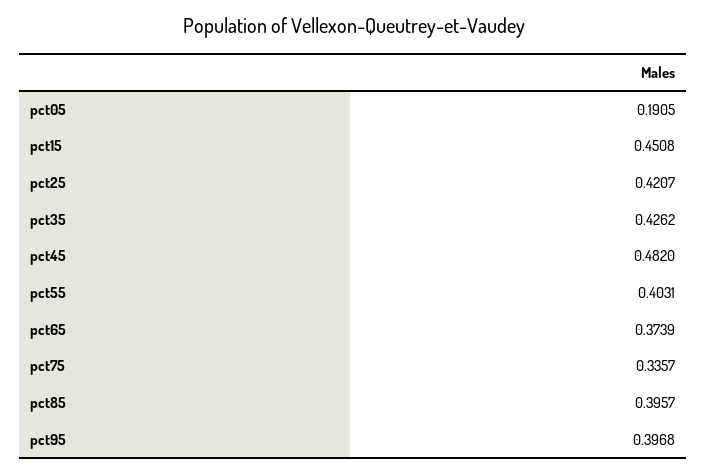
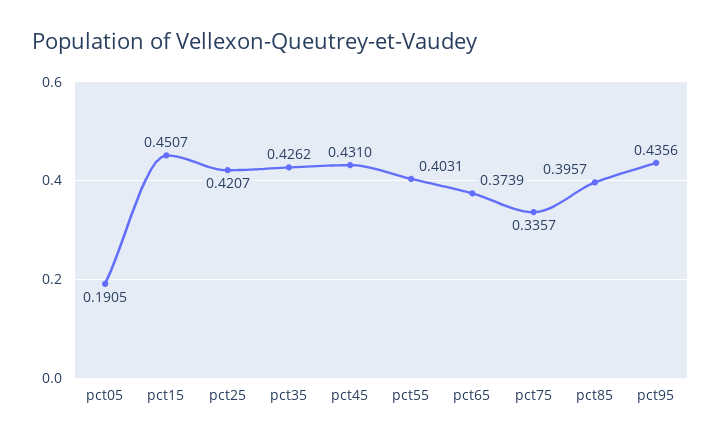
  {
    "pct05": 0.1905,
-   "pct15": 0.4508,
+   "pct15": 0.4507,
    "pct25": 0.4207,
    "pct35": 0.4262,
-   "pct45": 0.482,
+   "pct45": 0.431,
    "pct55": 0.4031,
    "pct65": 0.3739,
    "pct75": 0.3357,
    "pct85": 0.3957,
-   "pct95": 0.3968
+   "pct95": 0.4356
  }

